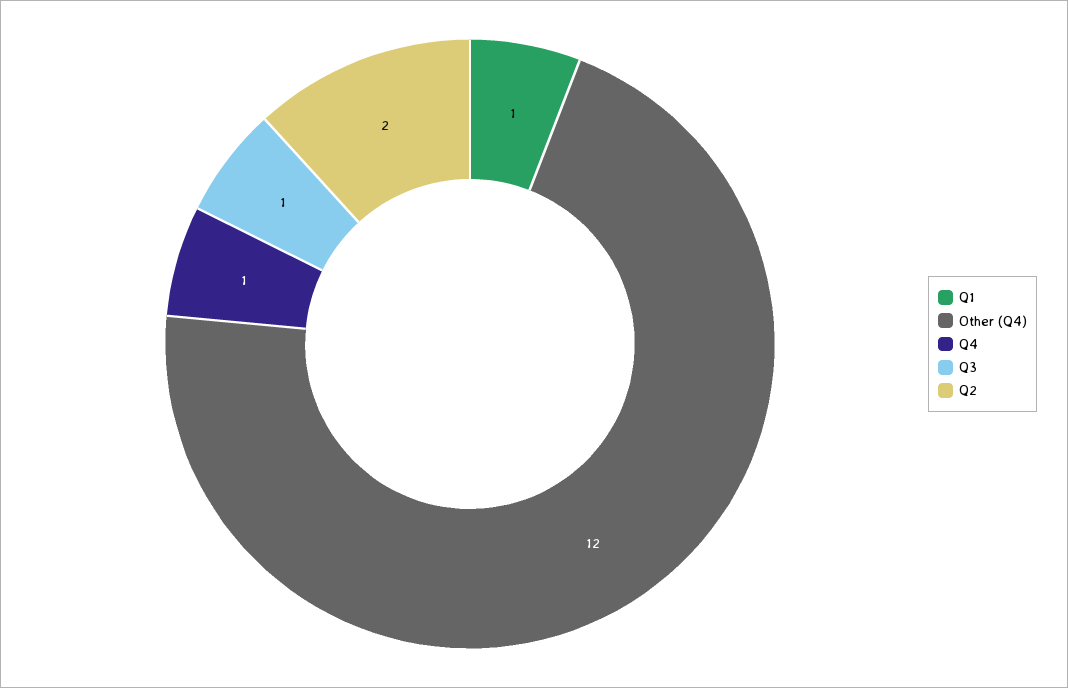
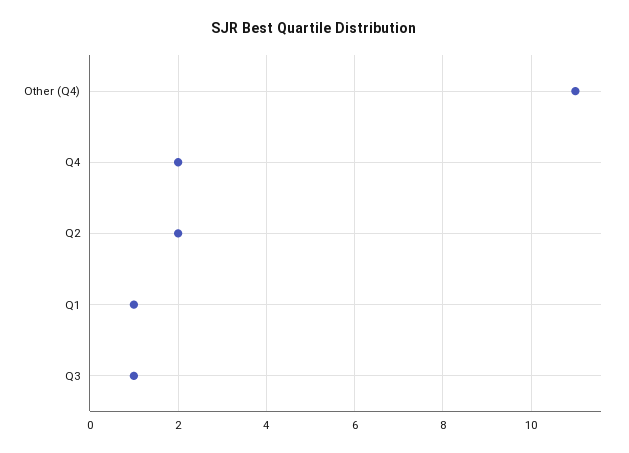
  {
    "Q1": 1,
-   "Other (Q4)": 12,
+   "Other (Q4)": 11,
-   "Q4": 1,
+   "Q4": 2,
    "Q3": 1,
    "Q2": 2
  }

